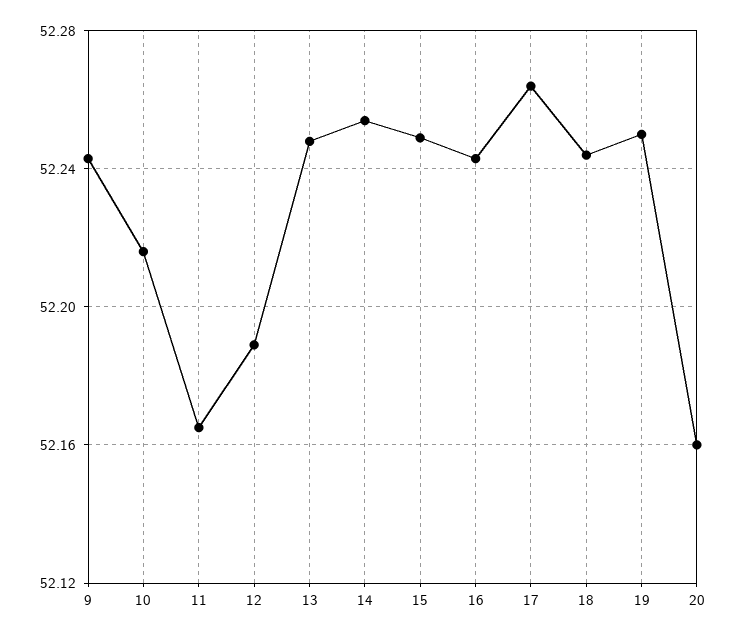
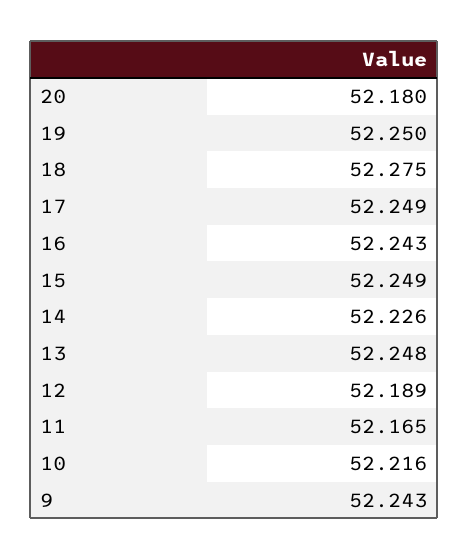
  {
    "9": 52.243,
    "10": 52.216,
    "11": 52.165,
    "12": 52.189,
    "13": 52.248,
-   "14": 52.255,
+   "14": 52.226,
    "15": 52.249,
    "16": 52.243,
-   "17": 52.265,
+   "17": 52.249,
-   "18": 52.245,
+   "18": 52.275,
    "19": 52.25,
-   "20": 52.16
+   "20": 52.18
  }

